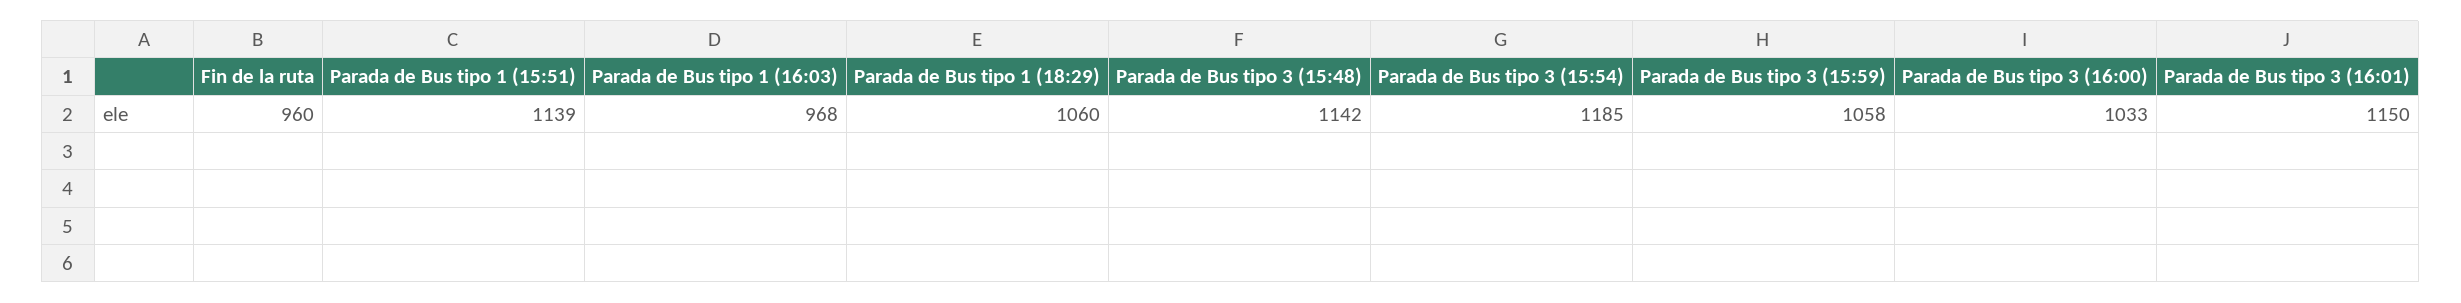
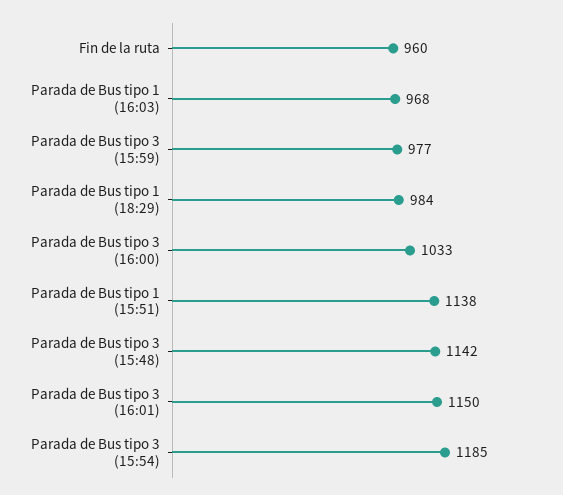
  {
    "Fin de la ruta": 960,
-   "Parada de Bus tipo 1 (15:51)": 1139,
+   "Parada de Bus tipo 1 (15:51)": 1138,
    "Parada de Bus tipo 1 (16:03)": 968,
-   "Parada de Bus tipo 1 (18:29)": 1060,
+   "Parada de Bus tipo 1 (18:29)": 984,
    "Parada de Bus tipo 3 (15:48)": 1142,
    "Parada de Bus tipo 3 (15:54)": 1185,
-   "Parada de Bus tipo 3 (15:59)": 1058,
+   "Parada de Bus tipo 3 (15:59)": 977,
    "Parada de Bus tipo 3 (16:00)": 1033,
    "Parada de Bus tipo 3 (16:01)": 1150
  }

